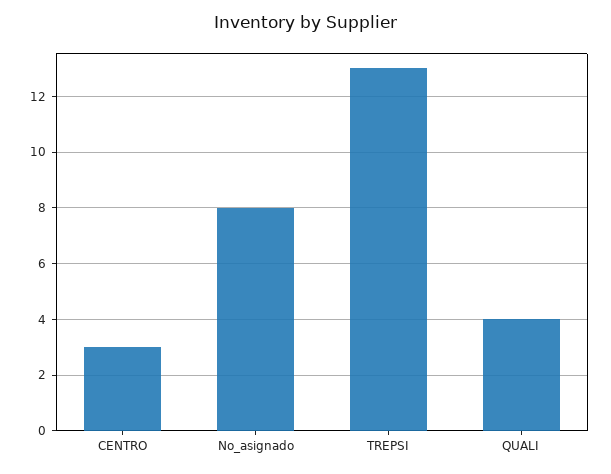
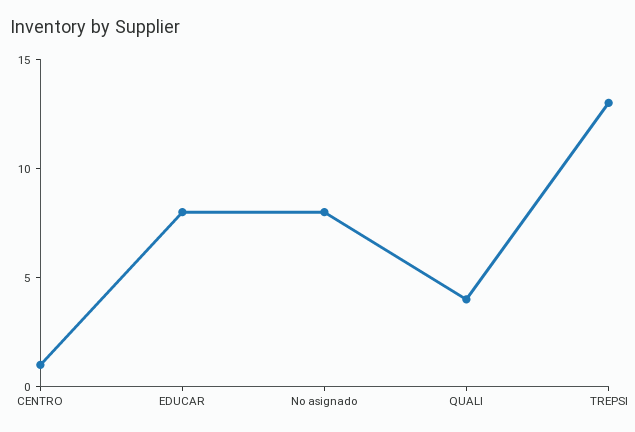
  {
-   "CENTRO": 3,
+   "CENTRO": 1,
    "No_asignado": 8,
    "TREPSI": 13,
-   "QUALI": 4
+   "QUALI": 4,
+   "EDUCAR": 8
  }

